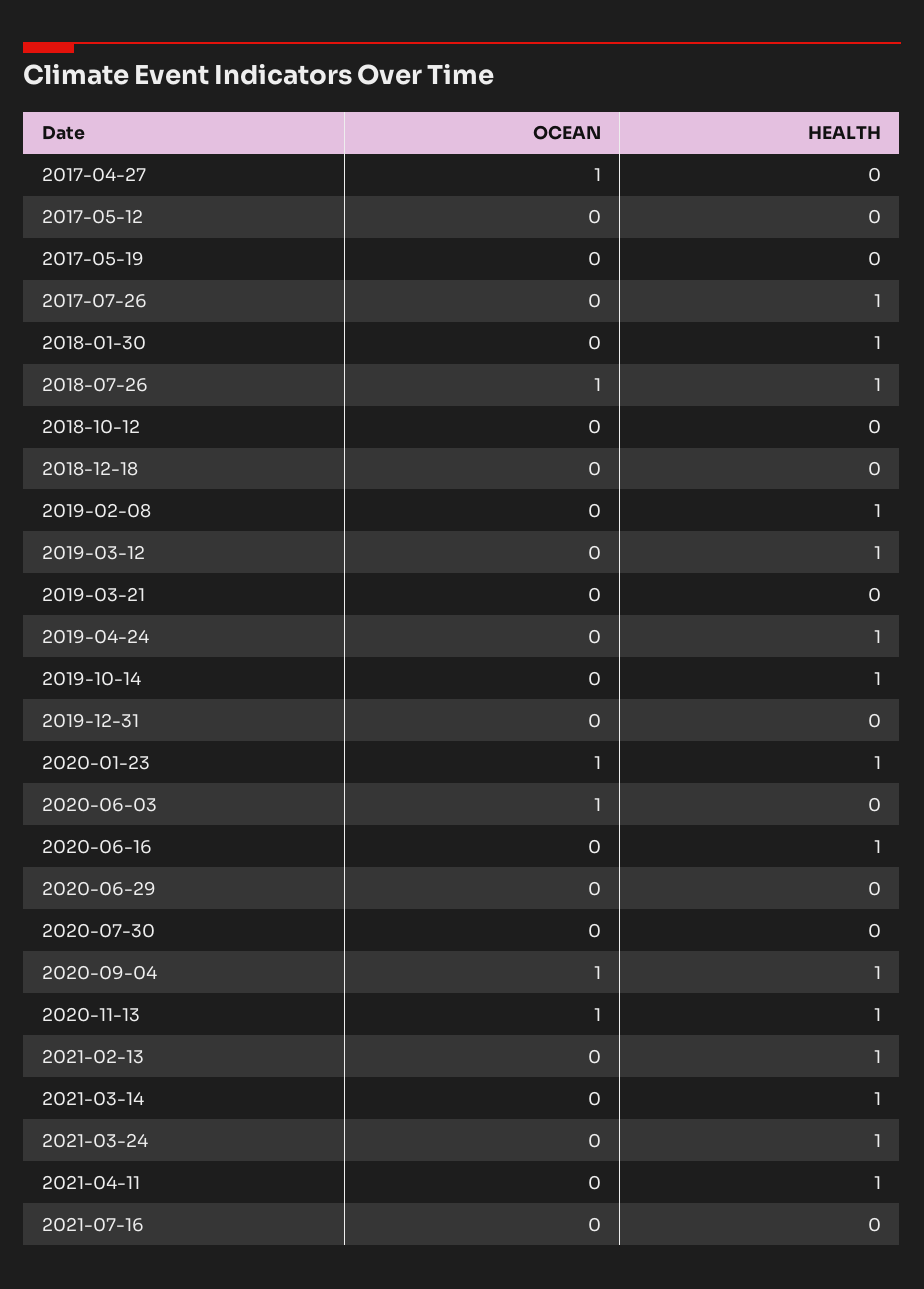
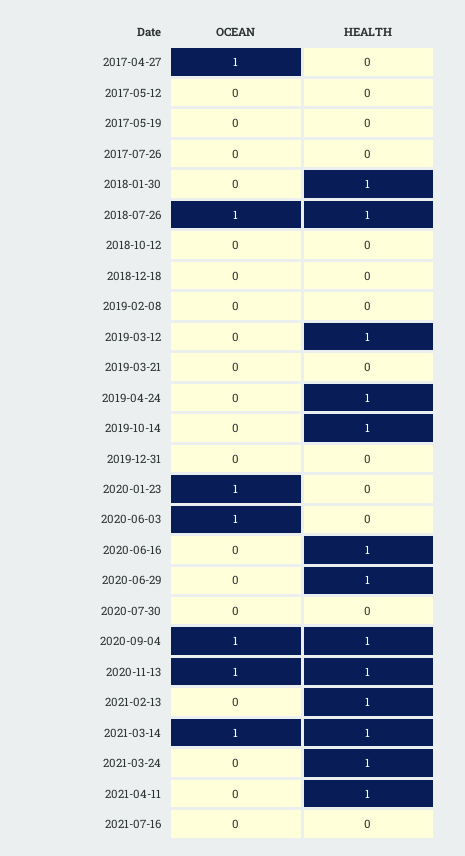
  {
    "OCEAN": {
      "2017-04-27": 1,
      "2017-05-12": 0,
      "2017-05-19": 0,
      "2017-07-26": 0,
      "2018-01-30": 0,
      "2018-07-26": 1,
      "2018-10-12": 0,
      "2018-12-18": 0,
      "2019-02-08": 0,
      "2019-03-12": 0,
      "2019-03-21": 0,
      "2019-04-24": 0,
      "2019-10-14": 0,
      "2019-12-31": 0,
      "2020-01-23": 1,
      "2020-06-03": 1,
      "2020-06-16": 0,
      "2020-06-29": 0,
      "2020-07-30": 0,
      "2020-09-04": 1,
      "2020-11-13": 1,
      "2021-02-13": 0,
-     "2021-03-14": 0,
+     "2021-03-14": 1,
      "2021-03-24": 0,
      "2021-04-11": 0,
      "2021-07-16": 0
    },
    "HEALTH": {
      "2017-04-27": 0,
      "2017-05-12": 0,
      "2017-05-19": 0,
-     "2017-07-26": 1,
+     "2017-07-26": 0,
      "2018-01-30": 1,
      "2018-07-26": 1,
      "2018-10-12": 0,
      "2018-12-18": 0,
-     "2019-02-08": 1,
+     "2019-02-08": 0,
      "2019-03-12": 1,
      "2019-03-21": 0,
      "2019-04-24": 1,
      "2019-10-14": 1,
      "2019-12-31": 0,
-     "2020-01-23": 1,
+     "2020-01-23": 0,
      "2020-06-03": 0,
      "2020-06-16": 1,
-     "2020-06-29": 0,
+     "2020-06-29": 1,
      "2020-07-30": 0,
      "2020-09-04": 1,
      "2020-11-13": 1,
      "2021-02-13": 1,
      "2021-03-14": 1,
      "2021-03-24": 1,
      "2021-04-11": 1,
      "2021-07-16": 0
    }
  }

